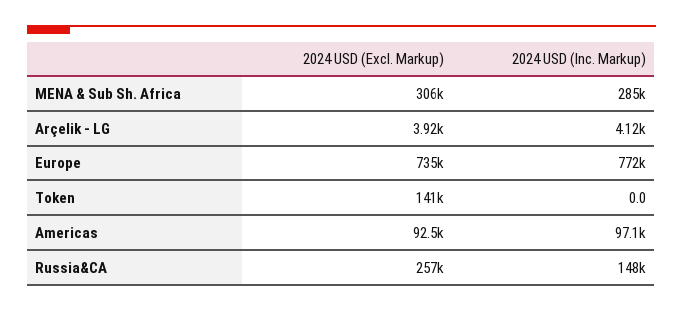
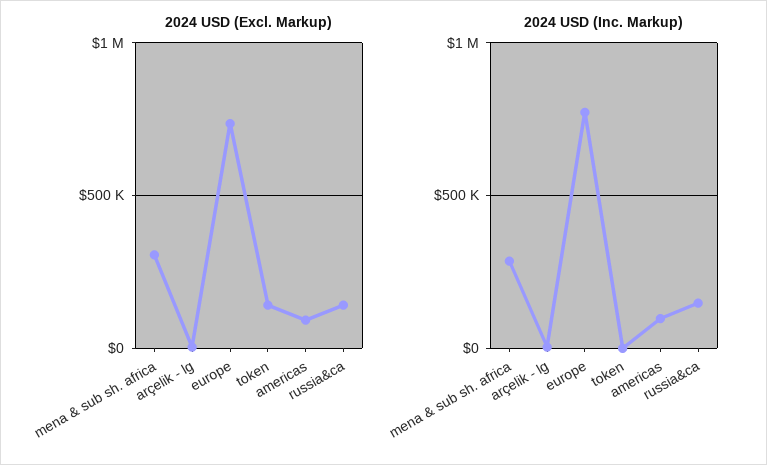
  {
    "2024 USD (Excl. Markup)": {
      "MENA & Sub Sh. Africa": 306000,
      "Arçelik - LG": 3920,
      "Europe": 735000,
      "Token": 141000,
      "Americas": 92500,
-     "Russia&CA": 257000
+     "Russia&CA": 150000
    },
    "2024 USD (Inc. Markup)": {
      "MENA & Sub Sh. Africa": 285000,
      "Arçelik - LG": 4120,
      "Europe": 772000,
      "Token": 0,
      "Americas": 97100,
      "Russia&CA": 148000
    }
  }

